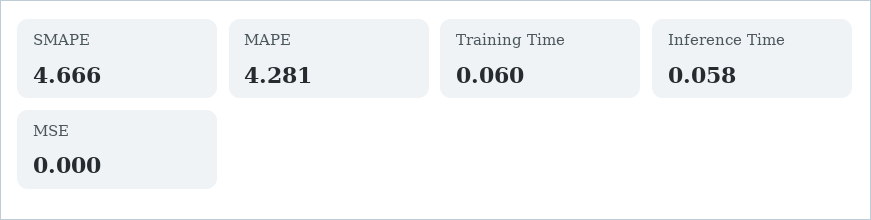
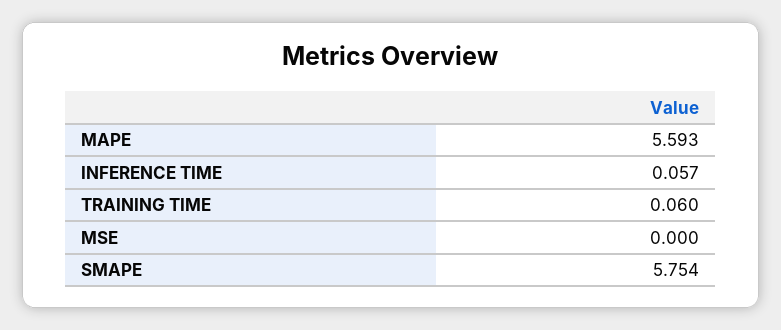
  {
-   "SMAPE": 4.666,
+   "SMAPE": 5.754,
-   "MAPE": 4.281,
+   "MAPE": 5.593,
    "Training Time": 0.06,
-   "Inference Time": 0.058,
+   "Inference Time": 0.057,
    "MSE": 0
  }

